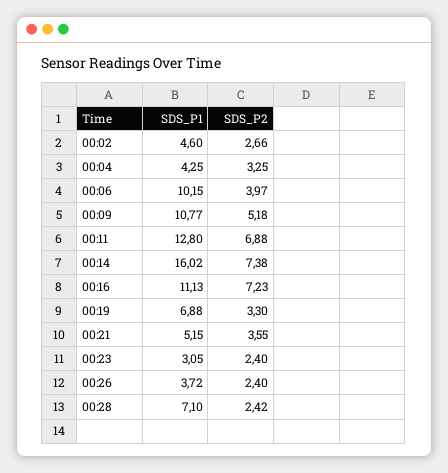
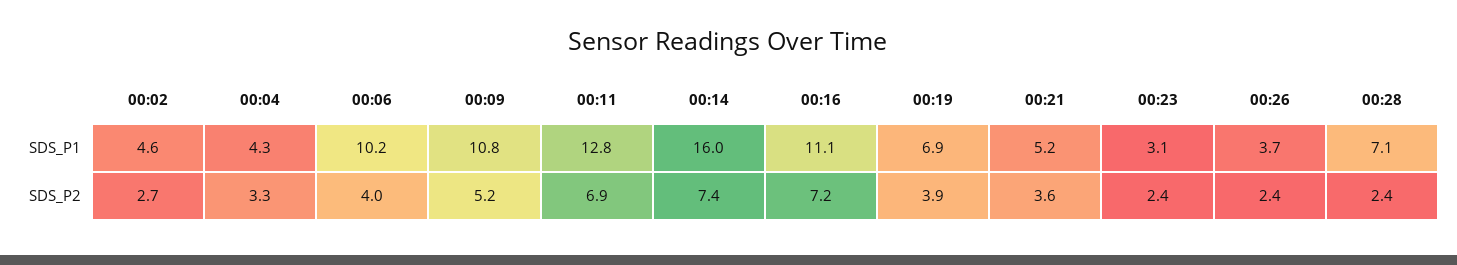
  {
    "SDS_P1": {
      "00:02": 4.6,
      "00:04": 4.25,
      "00:06": 10.15,
      "00:09": 10.77,
      "00:11": 12.8,
      "00:14": 16.02,
      "00:16": 11.13,
      "00:19": 6.88,
      "00:21": 5.15,
      "00:23": 3.05,
      "00:26": 3.72,
      "00:28": 7.1
    },
    "SDS_P2": {
      "00:02": 2.66,
      "00:04": 3.25,
      "00:06": 3.97,
      "00:09": 5.18,
      "00:11": 6.88,
      "00:14": 7.38,
      "00:16": 7.23,
-     "00:19": 3.3,
+     "00:19": 3.9,
      "00:21": 3.55,
      "00:23": 2.4,
      "00:26": 2.4,
      "00:28": 2.42
    }
  }

